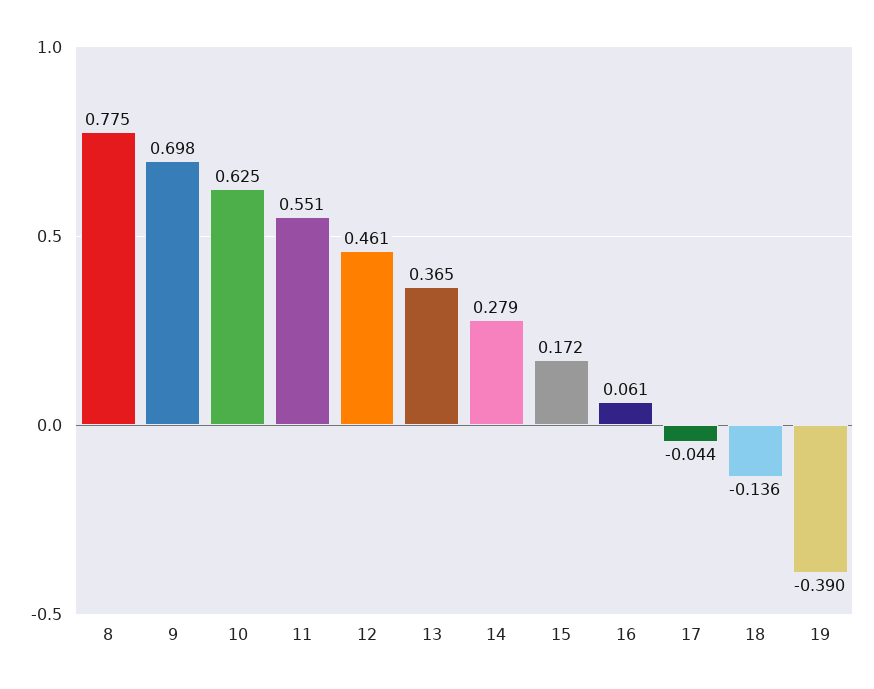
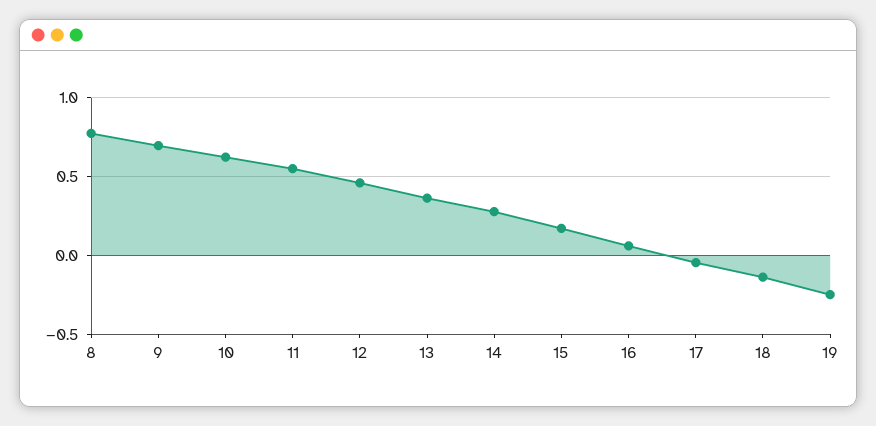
  {
    "8": 0.775,
    "9": 0.698,
    "10": 0.625,
    "11": 0.551,
    "12": 0.461,
    "13": 0.365,
    "14": 0.279,
    "15": 0.172,
    "16": 0.061,
    "17": -0.044,
    "18": -0.136,
-   "19": -0.39
+   "19": -0.25
  }

